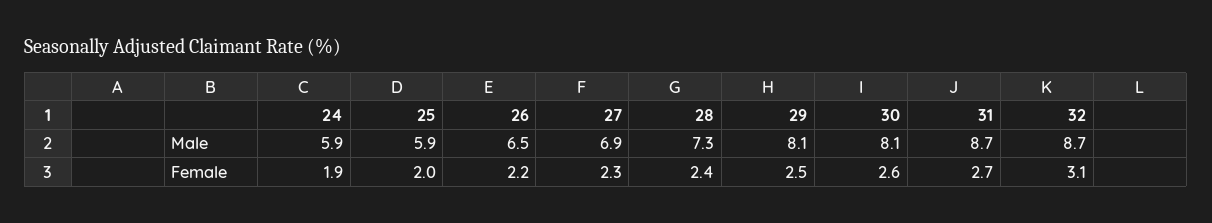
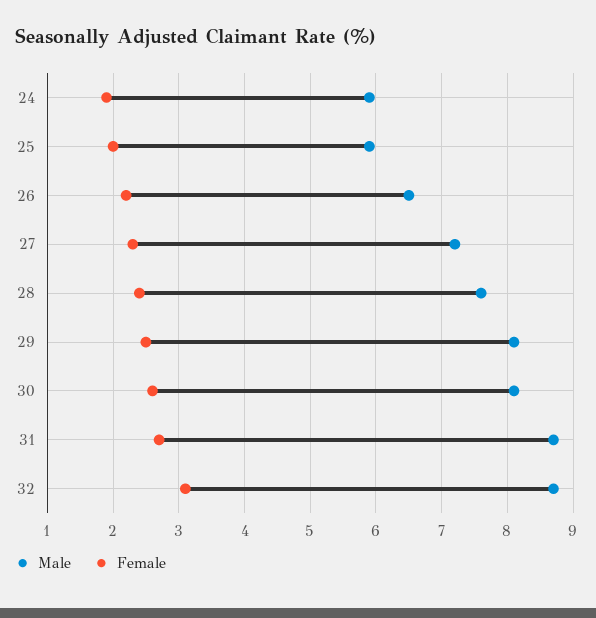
  {
    "Male": {
      "24": 5.9,
      "25": 5.9,
      "26": 6.5,
-     "27": 6.9,
+     "27": 7.2,
-     "28": 7.3,
+     "28": 7.6,
      "29": 8.1,
      "30": 8.1,
      "31": 8.7,
      "32": 8.7
    },
    "Female": {
      "24": 1.9,
      "25": 2,
      "26": 2.2,
      "27": 2.3,
      "28": 2.4,
      "29": 2.5,
      "30": 2.6,
      "31": 2.7,
      "32": 3.1
    }
  }

